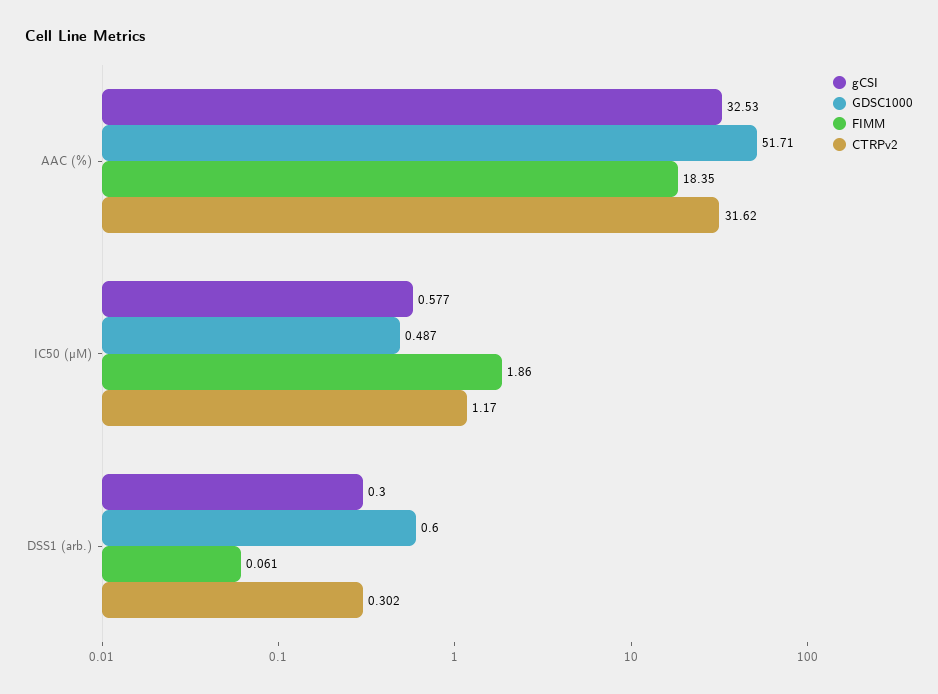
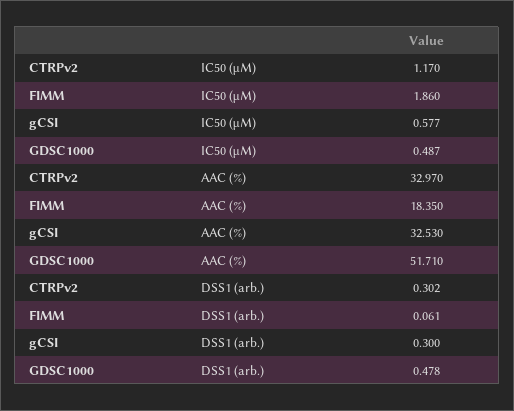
  {
    "gCSI": {
      "AAC (%)": 32.53,
      "IC50 (µM)": 0.577,
      "DSS1 (arb.)": 0.3
    },
    "GDSC1000": {
      "AAC (%)": 51.71,
      "IC50 (µM)": 0.487,
-     "DSS1 (arb.)": 0.6
+     "DSS1 (arb.)": 0.478
    },
    "FIMM": {
      "AAC (%)": 18.35,
      "IC50 (µM)": 1.86,
      "DSS1 (arb.)": 0.061
    },
    "CTRPv2": {
-     "AAC (%)": 31.62,
+     "AAC (%)": 32.97,
      "IC50 (µM)": 1.17,
      "DSS1 (arb.)": 0.302
    }
  }

